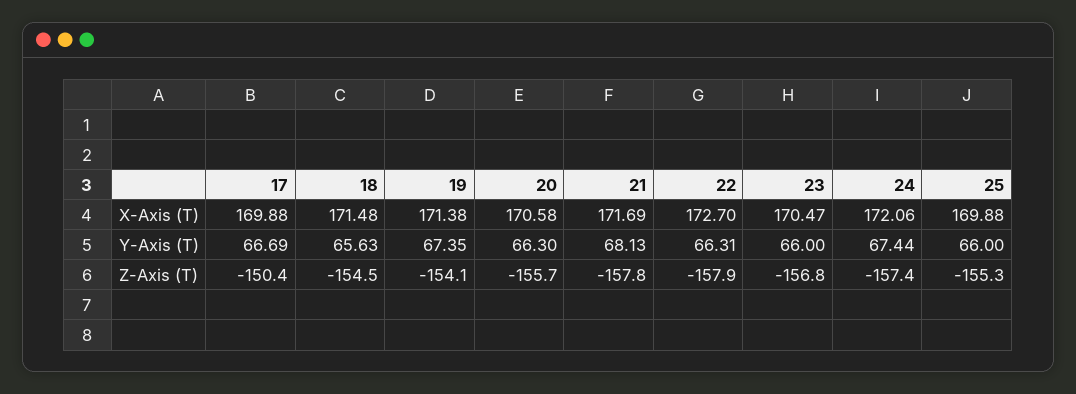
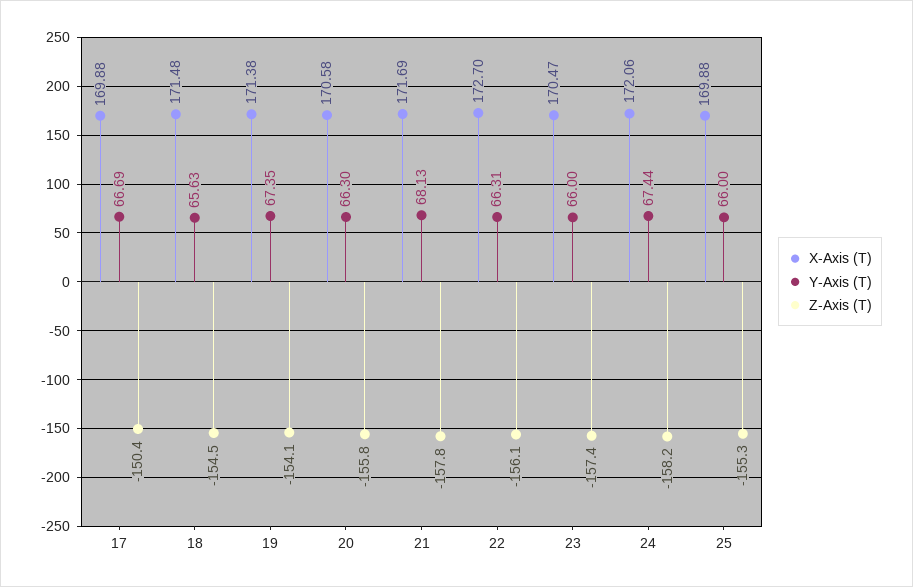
  {
    "X-Axis (T)": {
      "17": 169.88,
      "18": 171.48,
      "19": 171.38,
      "20": 170.58,
      "21": 171.69,
      "22": 172.7,
      "23": 170.47,
      "24": 172.06,
      "25": 169.88
    },
    "Y-Axis (T)": {
      "17": 66.69,
      "18": 65.63,
      "19": 67.35,
      "20": 66.3,
      "21": 68.13,
      "22": 66.31,
      "23": 66,
      "24": 67.44,
      "25": 66
    },
    "Z-Axis (T)": {
      "17": -150.4,
      "18": -154.5,
      "19": -154.1,
-     "20": -155.7,
+     "20": -155.8,
      "21": -157.8,
-     "22": -157.9,
+     "22": -156.1,
-     "23": -156.8,
+     "23": -157.4,
-     "24": -157.4,
+     "24": -158.2,
      "25": -155.3
    }
  }

